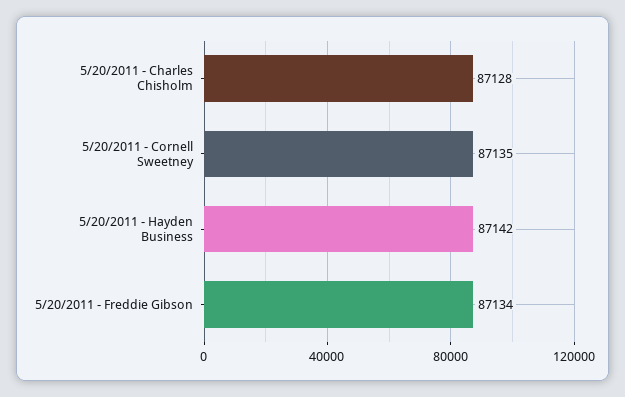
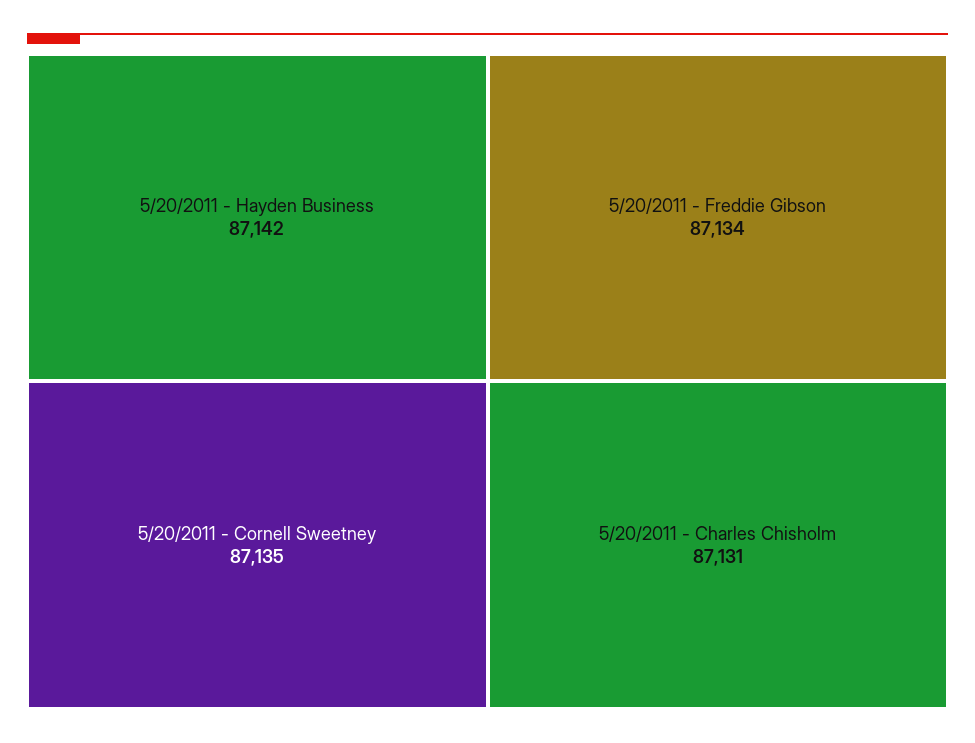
  {
-   "5/20/2011 - Charles Chisholm": 87128,
+   "5/20/2011 - Charles Chisholm": 87131,
    "5/20/2011 - Cornell Sweetney": 87135,
    "5/20/2011 - Hayden Business": 87142,
    "5/20/2011 - Freddie Gibson": 87134
  }

